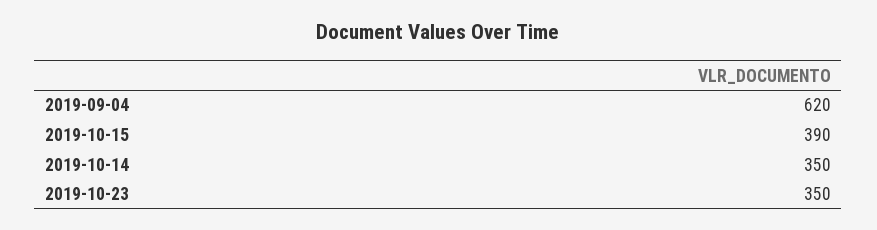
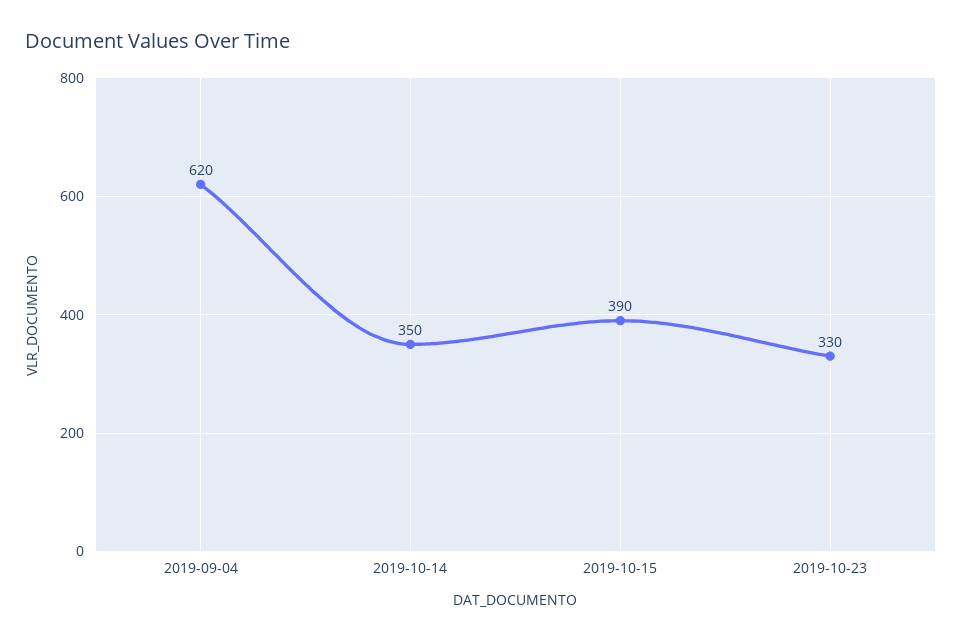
  {
    "2019-09-04": 620,
    "2019-10-15": 390,
    "2019-10-14": 350,
-   "2019-10-23": 350
+   "2019-10-23": 330
  }

